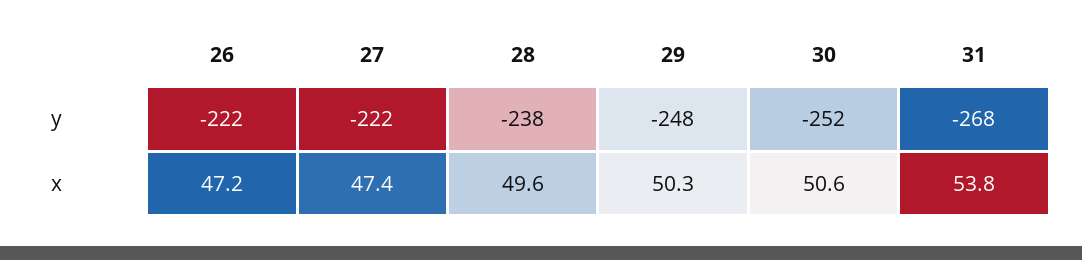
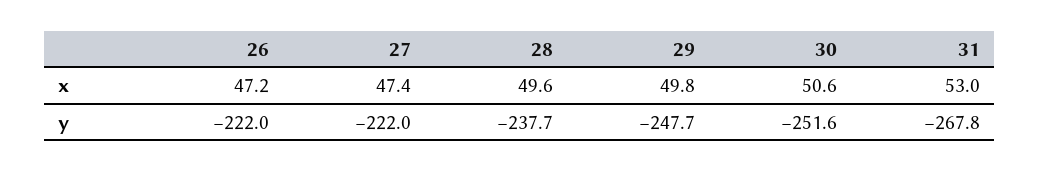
  {
    "26": {
      "y": -222,
      "x": 47.2
    },
    "27": {
      "y": -222,
      "x": 47.4
    },
    "28": {
      "y": -237.7,
      "x": 49.6
    },
    "29": {
      "y": -247.7,
-     "x": 50.3
+     "x": 49.8
    },
    "30": {
      "y": -251.6,
      "x": 50.6
    },
    "31": {
      "y": -267.8,
-     "x": 53.8
+     "x": 53
    }
  }

